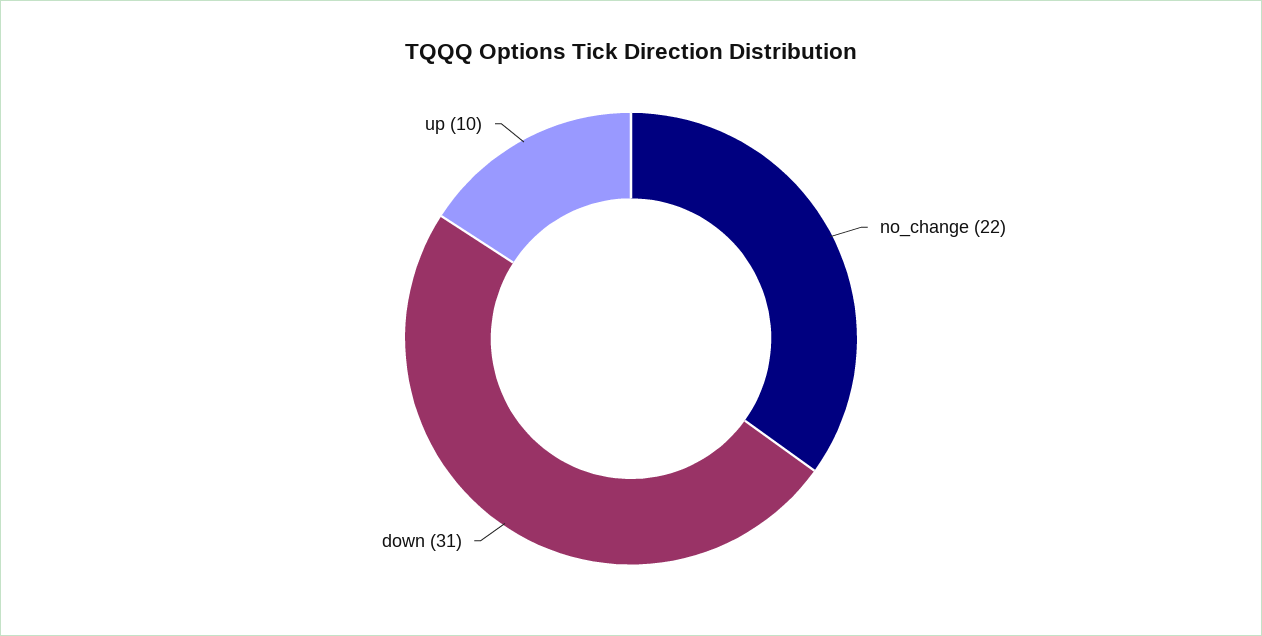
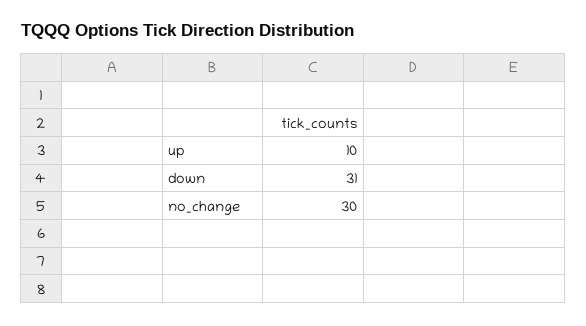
  {
-   "no_change": 22,
+   "no_change": 30,
    "down": 31,
    "up": 10
  }

